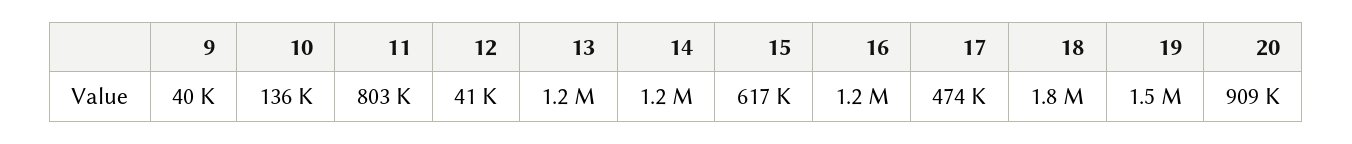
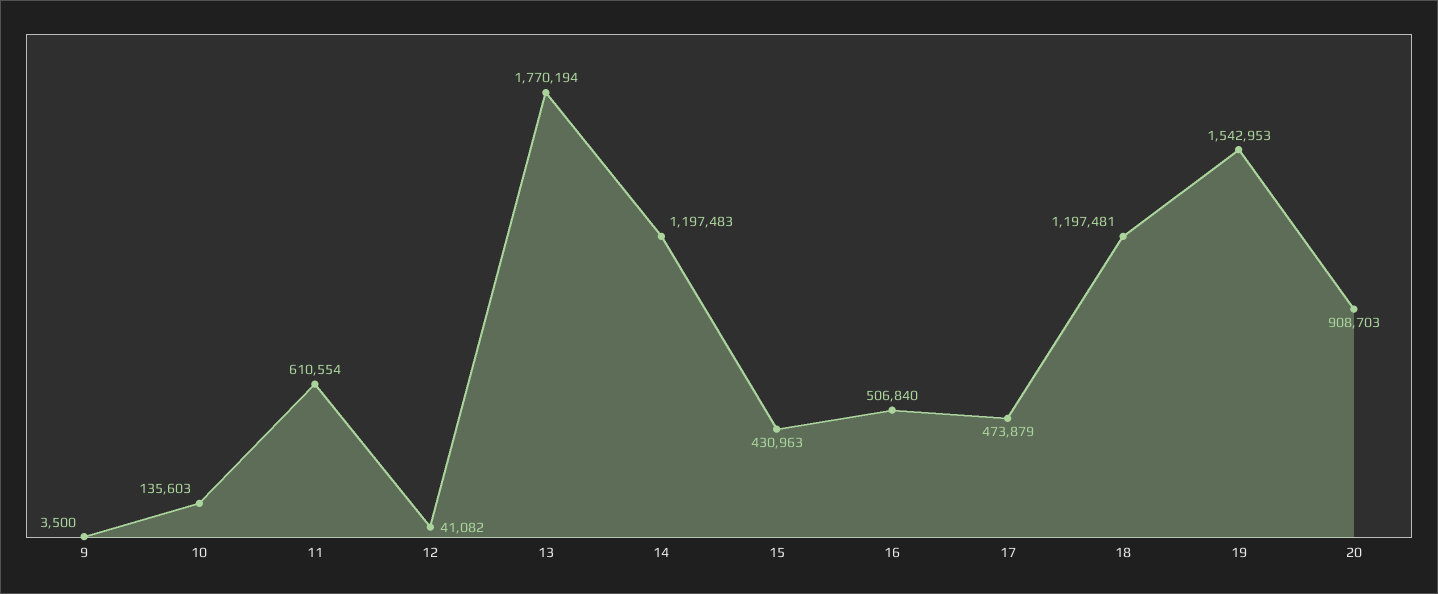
  {
-   "9": 40000,
+   "9": 3500,
    "10": 135603,
-   "11": 803000,
+   "11": 610554,
    "12": 41082,
-   "13": 1200000,
+   "13": 1770194,
    "14": 1197483,
-   "15": 617000,
+   "15": 430963,
-   "16": 1200000,
+   "16": 506840,
    "17": 473879,
-   "18": 1800000,
+   "18": 1197481,
    "19": 1542953,
    "20": 908703
  }

